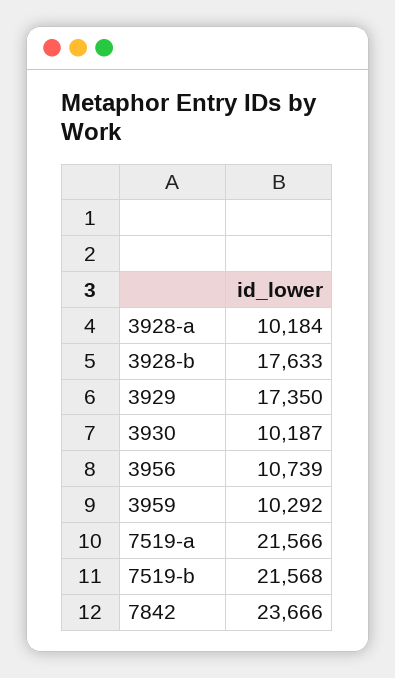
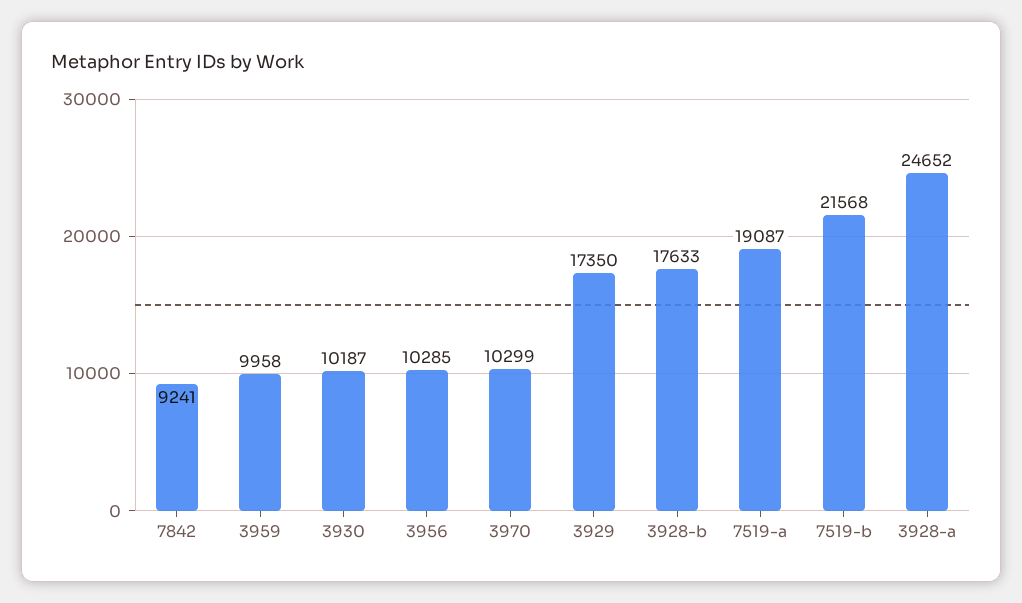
  {
-   "3928-a": 10184,
+   "3928-a": 24652,
    "3928-b": 17633,
    "3929": 17350,
    "3930": 10187,
-   "3956": 10739,
+   "3956": 10285,
-   "3959": 10292,
+   "3959": 9958,
-   "7519-a": 21566,
+   "7519-a": 19087,
    "7519-b": 21568,
-   "7842": 23666
+   "7842": 9241,
+   "3970": 10299
  }

